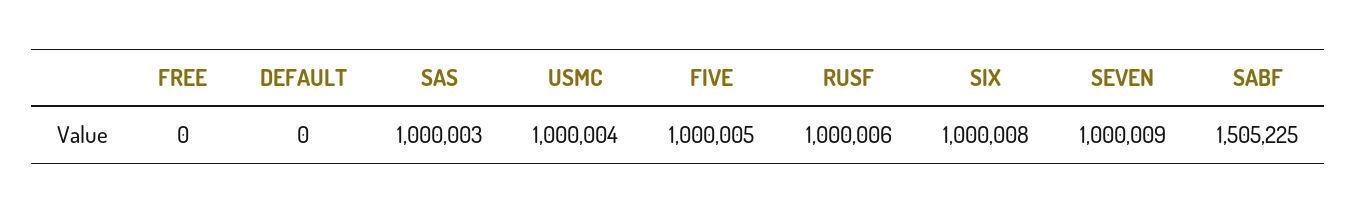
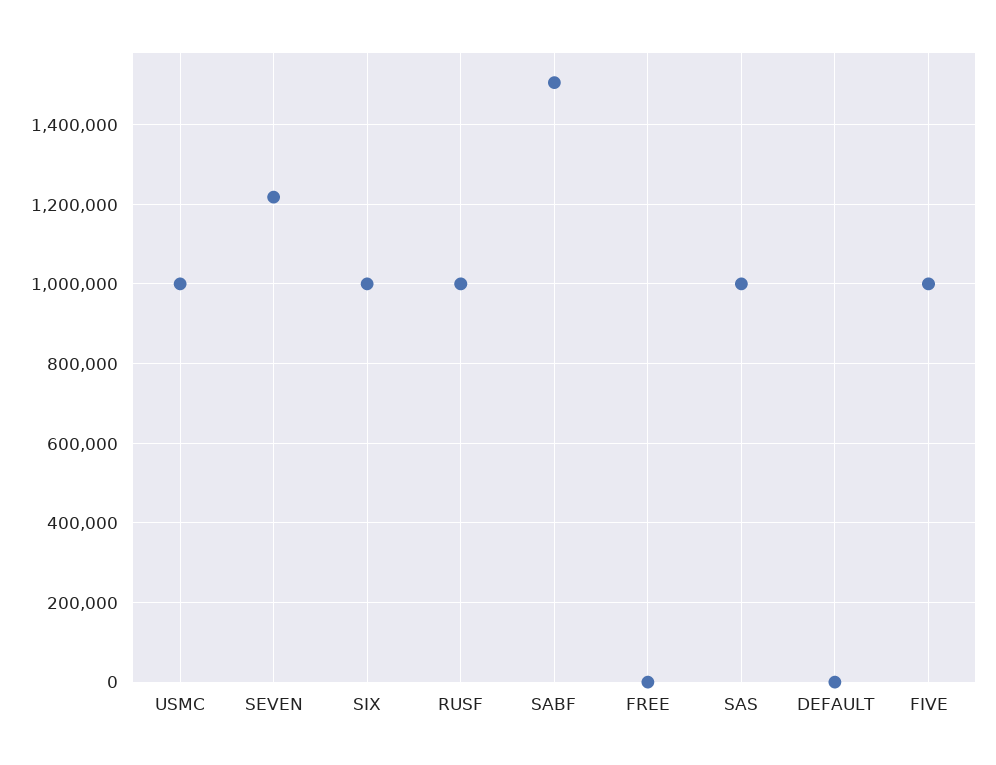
  {
    "FREE": 0,
    "DEFAULT": 0,
    "SAS": 1000003,
    "USMC": 1000004,
    "FIVE": 1000005,
    "RUSF": 1000006,
    "SIX": 1000008,
-   "SEVEN": 1000009,
+   "SEVEN": 1220000,
    "SABF": 1505225
  }

